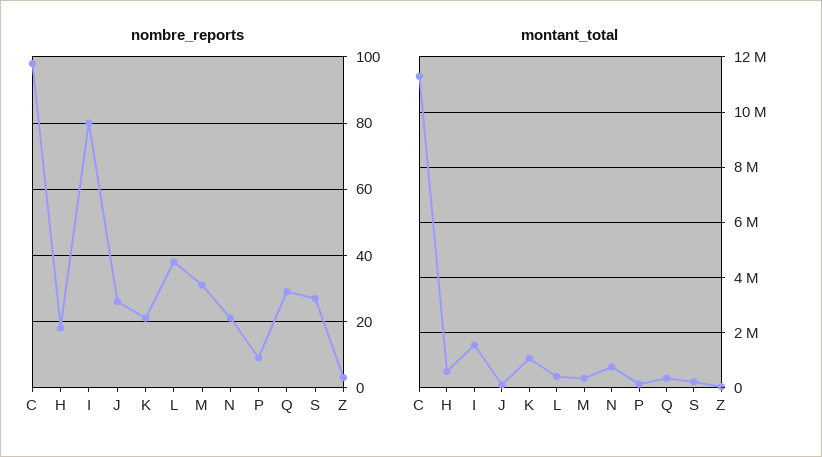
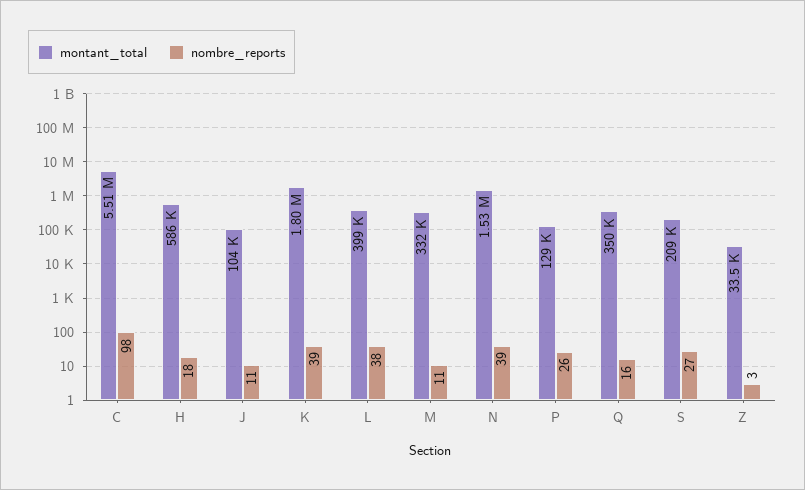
  {
    "nombre_reports": {
      "C": 98,
      "H": 18,
-     "I": 80,
-     "J": 25,
+     "J": 11,
-     "K": 20,
+     "K": 39,
      "L": 38,
-     "M": 30,
+     "M": 11,
-     "N": 20,
+     "N": 39,
-     "P": 10,
+     "P": 26,
-     "Q": 30,
+     "Q": 16,
      "S": 27,
      "Z": 3
    },
    "montant_total": {
-     "C": 11250000,
+     "C": 5510000,
      "H": 586000,
-     "I": 1500000,
      "J": 104000,
-     "K": 1000000,
+     "K": 1800000,
      "L": 399000,
      "M": 332000,
-     "N": 750000,
+     "N": 1530000,
      "P": 129000,
      "Q": 350000,
      "S": 209000,
      "Z": 33500
    }
  }

